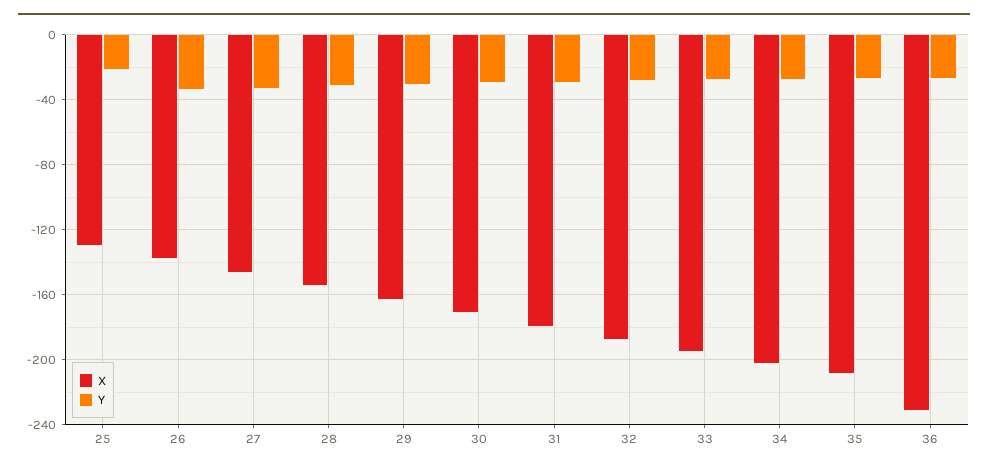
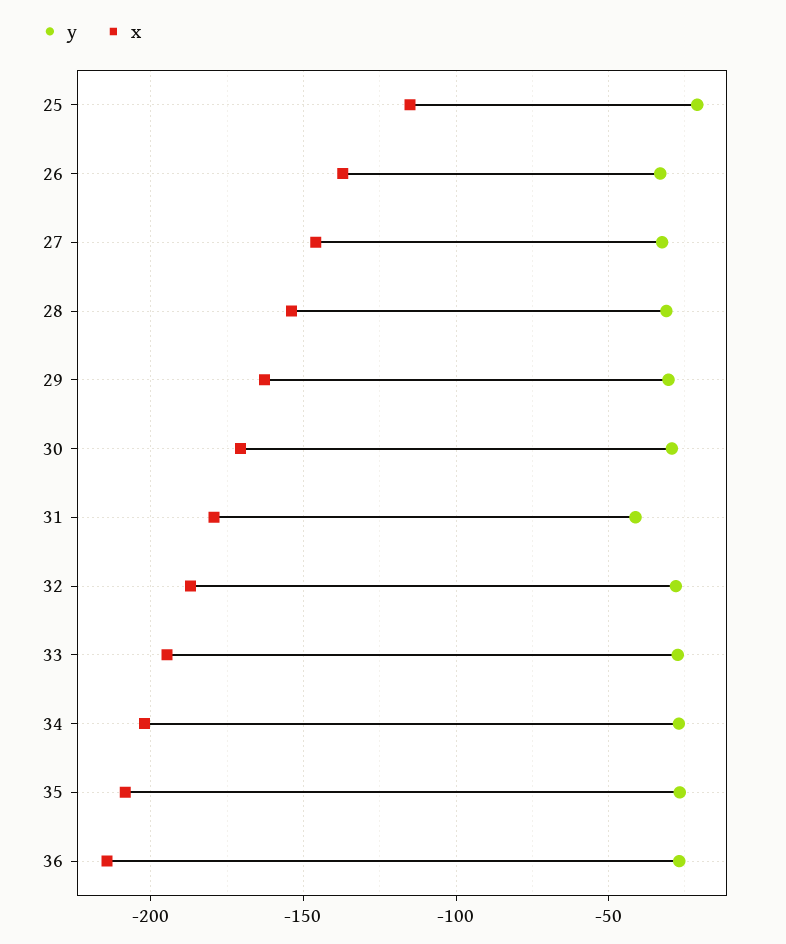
  {
    "X": {
-     "25": -130,
+     "25": -115,
      "26": -135,
      "27": -145,
      "28": -155,
      "29": -165,
      "30": -170,
      "31": -180,
      "32": -185,
      "33": -195,
      "34": -200,
      "35": -210,
-     "36": -230
+     "36": -215
    },
    "Y": {
      "25": -20,
      "26": -35,
      "27": -35,
      "28": -30,
      "29": -30,
      "30": -30,
-     "31": -30,
+     "31": -40,
      "32": -30,
      "33": -25,
      "34": -25,
      "35": -25,
      "36": -25
    }
  }

